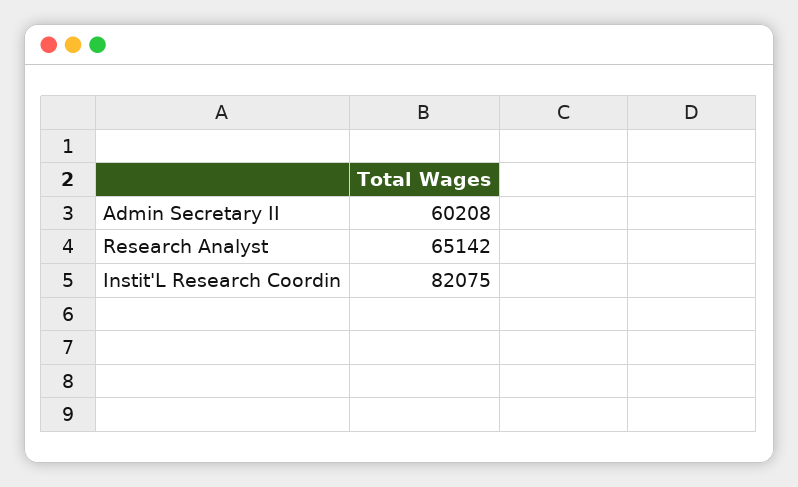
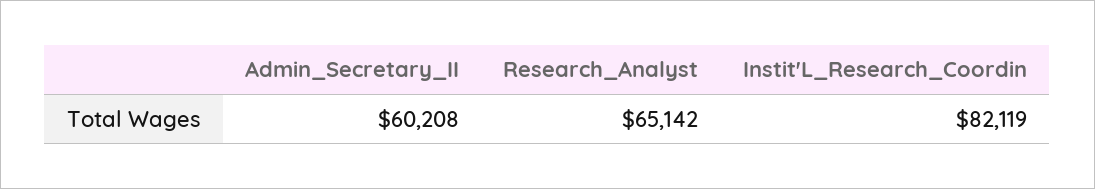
  {
    "Admin Secretary II": 60208,
    "Research Analyst": 65142,
-   "Instit'L Research Coordin": 82075
+   "Instit'L Research Coordin": 82119
  }

